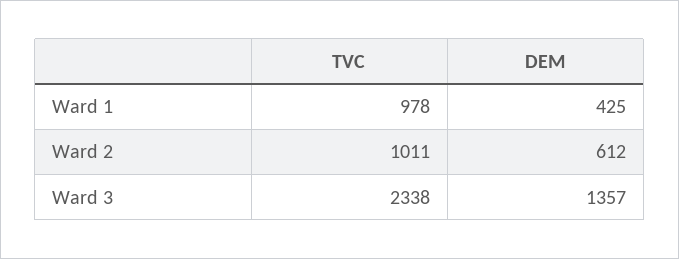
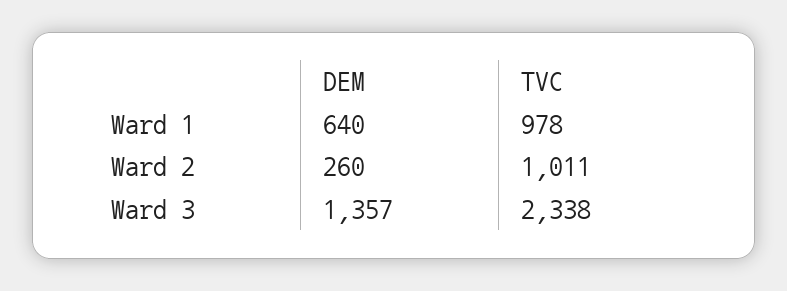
  {
    "TVC": {
      "Ward 1": 978,
      "Ward 2": 1011,
      "Ward 3": 2338
    },
    "DEM": {
-     "Ward 1": 425,
+     "Ward 1": 640,
-     "Ward 2": 612,
+     "Ward 2": 260,
      "Ward 3": 1357
    }
  }

